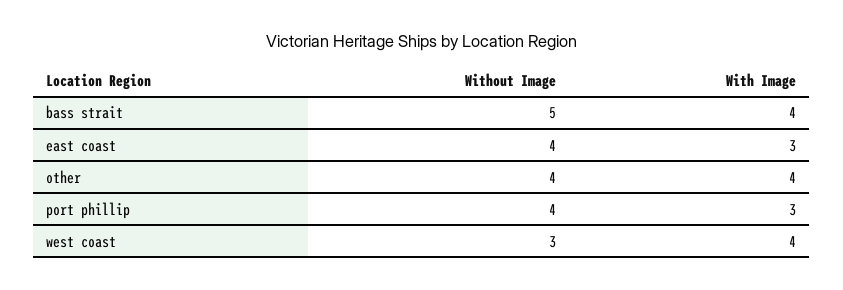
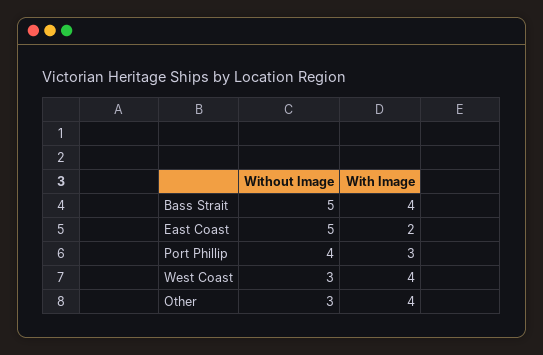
  {
    "Without Image": {
      "bass strait": 5,
-     "east coast": 4,
+     "east coast": 5,
-     "other": 4,
+     "other": 3,
      "port phillip": 4,
      "west coast": 3
    },
    "With Image": {
      "bass strait": 4,
-     "east coast": 3,
+     "east coast": 2,
      "other": 4,
      "port phillip": 3,
      "west coast": 4
    }
  }

